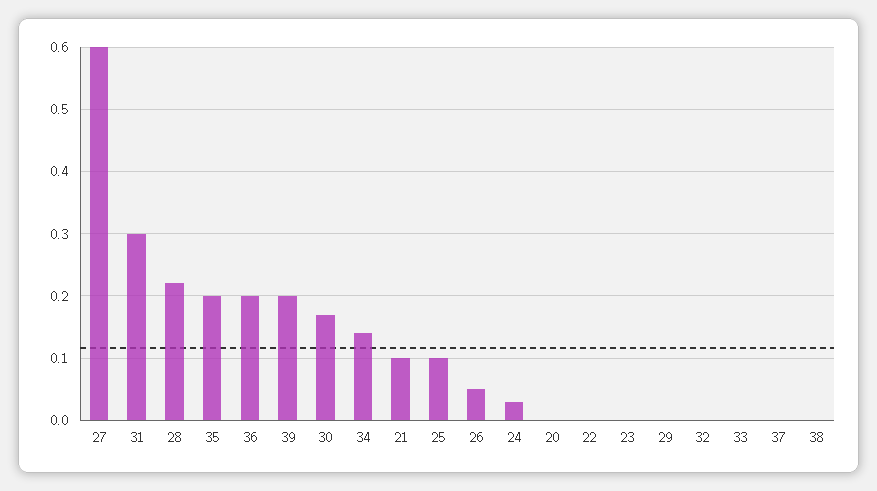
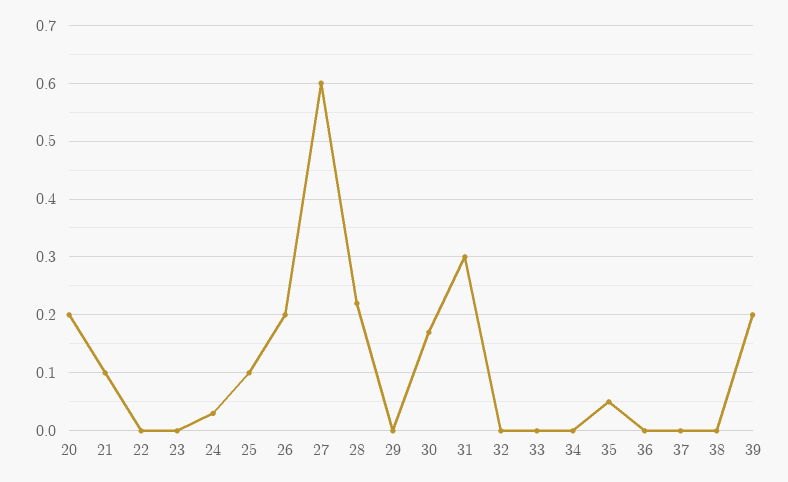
  {
    "27": 0.6,
    "31": 0.3,
    "28": 0.22,
-   "35": 0.2,
+   "35": 0.05,
-   "36": 0.2,
+   "36": 0,
    "39": 0.2,
    "30": 0.17,
-   "34": 0.14,
+   "34": 0,
    "21": 0.1,
    "25": 0.1,
-   "26": 0.05,
+   "26": 0.2,
    "24": 0.03,
-   "20": 0,
+   "20": 0.2,
    "22": 0,
    "23": 0,
    "29": 0,
    "32": 0,
    "33": 0,
    "37": 0,
    "38": 0
  }

